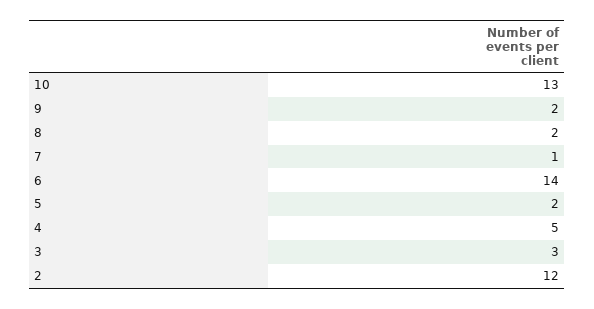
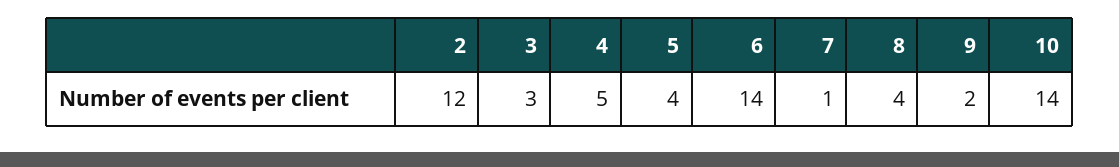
  {
-   "10": 13,
+   "10": 14,
    "9": 2,
-   "8": 2,
+   "8": 4,
    "7": 1,
    "6": 14,
-   "5": 2,
+   "5": 4,
    "4": 5,
    "3": 3,
    "2": 12
  }

